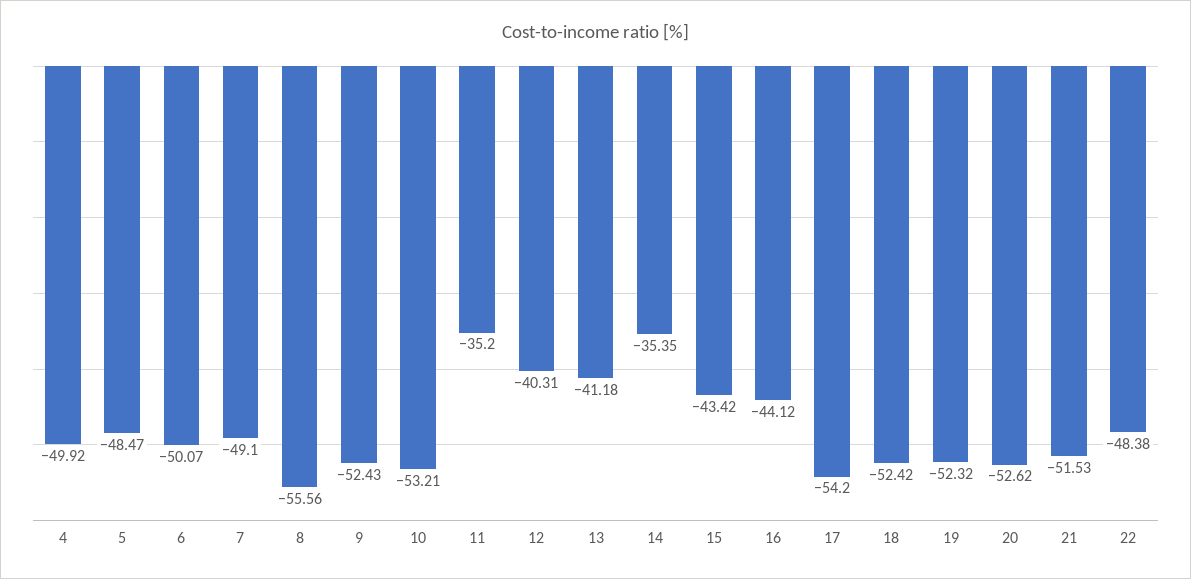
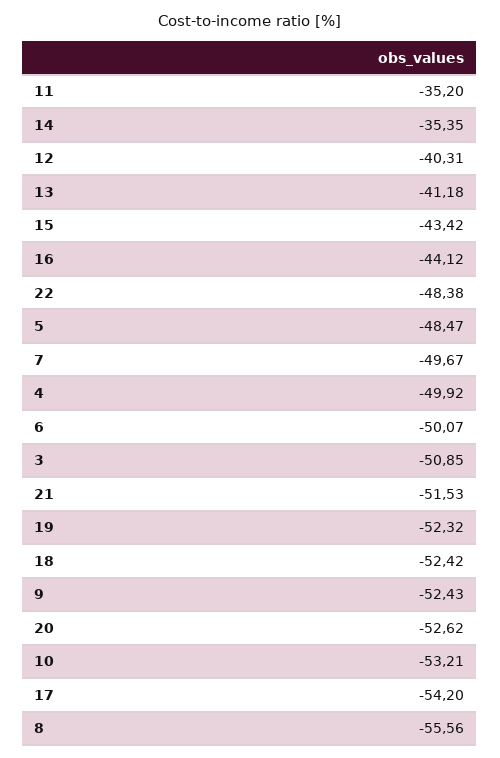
  {
    "4": -49.92,
    "5": -48.47,
    "6": -50.07,
-   "7": -49.1,
+   "7": -49.67,
    "8": -55.56,
    "9": -52.43,
    "10": -53.21,
    "11": -35.2,
    "12": -40.31,
    "13": -41.18,
    "14": -35.35,
    "15": -43.42,
    "16": -44.12,
    "17": -54.2,
    "18": -52.42,
    "19": -52.32,
    "20": -52.62,
    "21": -51.53,
-   "22": -48.38
+   "22": -48.38,
+   "3": -50.85
  }

